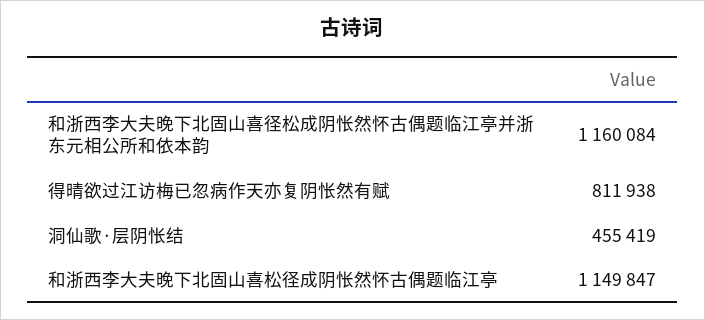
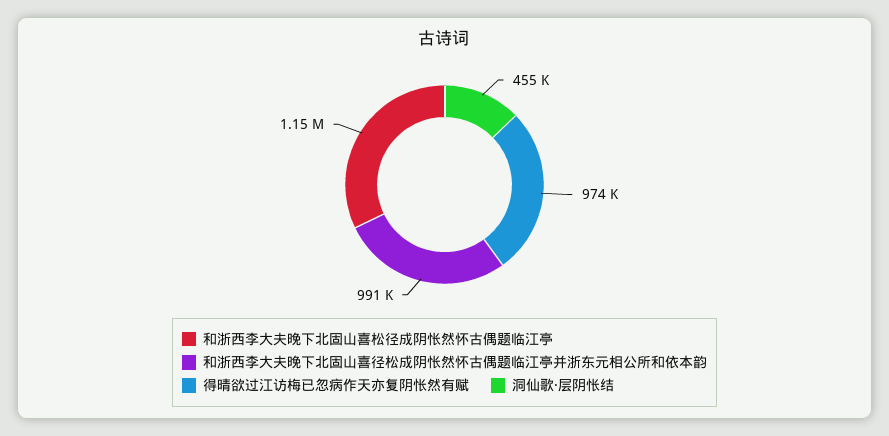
  {
-   "和浙西李大夫晚下北固山喜径松成阴怅然怀古偶题临江亭并浙东元相公所和依本韵": 1160084,
+   "和浙西李大夫晚下北固山喜径松成阴怅然怀古偶题临江亭并浙东元相公所和依本韵": 991000,
-   "得晴欲过江访梅已忽病作天亦复阴怅然有赋": 811938,
+   "得晴欲过江访梅已忽病作天亦复阴怅然有赋": 974000,
    "洞仙歌·层阴怅结": 455419,
    "和浙西李大夫晚下北固山喜松径成阴怅然怀古偶题临江亭": 1149847
  }

